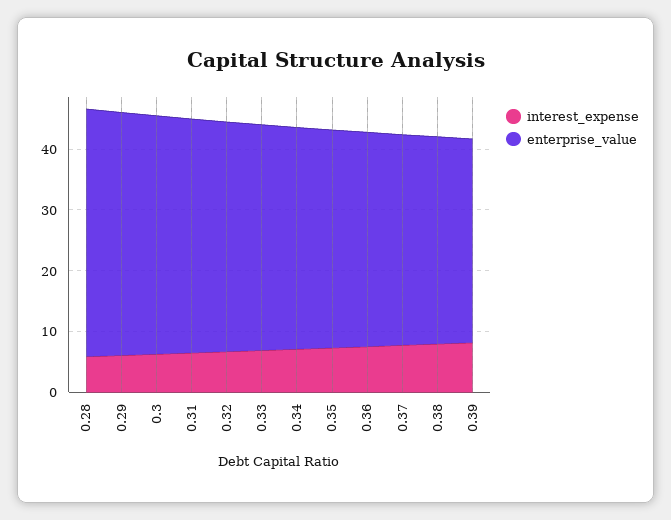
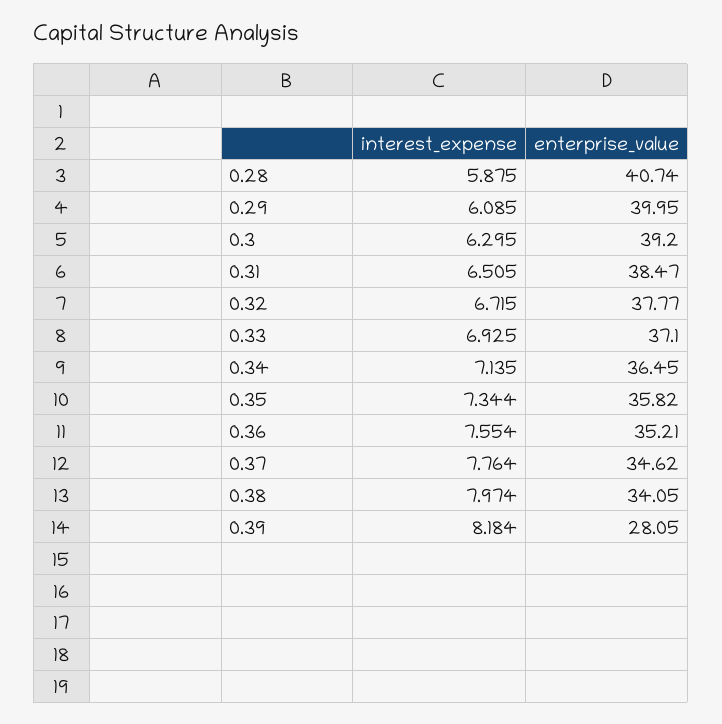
  {
    "interest_expense": {
      "0.28": 5.875,
      "0.29": 6.085,
      "0.3": 6.295,
      "0.31": 6.505,
      "0.32": 6.715,
      "0.33": 6.925,
      "0.34": 7.135,
      "0.35": 7.344,
      "0.36": 7.554,
      "0.37": 7.764,
      "0.38": 7.974,
      "0.39": 8.184
    },
    "enterprise_value": {
      "0.28": 40.74,
      "0.29": 39.95,
      "0.3": 39.2,
      "0.31": 38.47,
      "0.32": 37.77,
      "0.33": 37.1,
      "0.34": 36.45,
      "0.35": 35.82,
      "0.36": 35.21,
      "0.37": 34.62,
      "0.38": 34.05,
-     "0.39": 34
+     "0.39": 28.05
    }
  }

